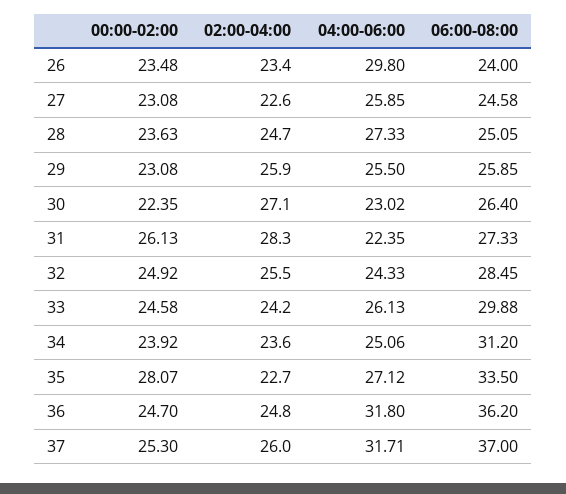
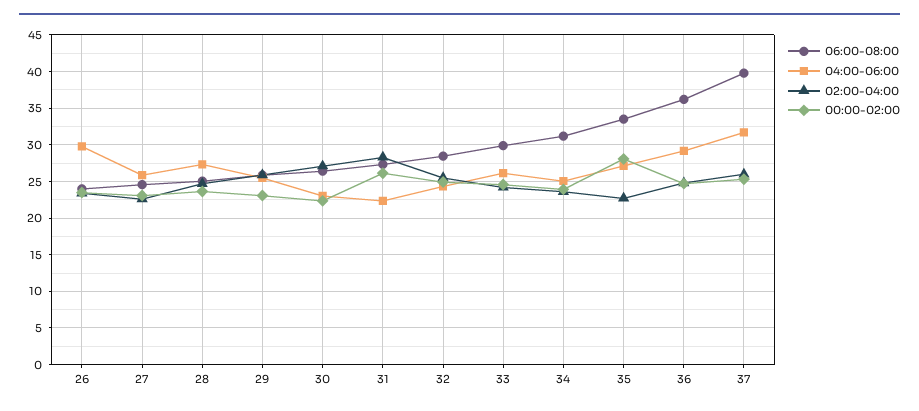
  {
    "00:00-02:00": {
      "26": 23.48,
      "27": 23.08,
      "28": 23.63,
      "29": 23.08,
      "30": 22.35,
      "31": 26.13,
      "32": 24.92,
      "33": 24.58,
      "34": 23.92,
      "35": 28.07,
      "36": 24.7,
      "37": 25.3
    },
    "02:00-04:00": {
      "26": 23.4,
      "27": 22.6,
      "28": 24.7,
      "29": 25.9,
      "30": 27.1,
      "31": 28.3,
      "32": 25.5,
      "33": 24.2,
      "34": 23.6,
      "35": 22.7,
      "36": 24.8,
      "37": 26
    },
    "04:00-06:00": {
      "26": 29.8,
      "27": 25.85,
      "28": 27.33,
      "29": 25.5,
      "30": 23.02,
      "31": 22.35,
      "32": 24.33,
      "33": 26.13,
      "34": 25.06,
      "35": 27.12,
-     "36": 31.8,
+     "36": 29,
      "37": 31.71
    },
    "06:00-08:00": {
      "26": 24,
      "27": 24.58,
      "28": 25.05,
      "29": 25.85,
      "30": 26.4,
      "31": 27.33,
      "32": 28.45,
      "33": 29.88,
      "34": 31.2,
      "35": 33.5,
      "36": 36.2,
-     "37": 37
+     "37": 40
    }
  }

